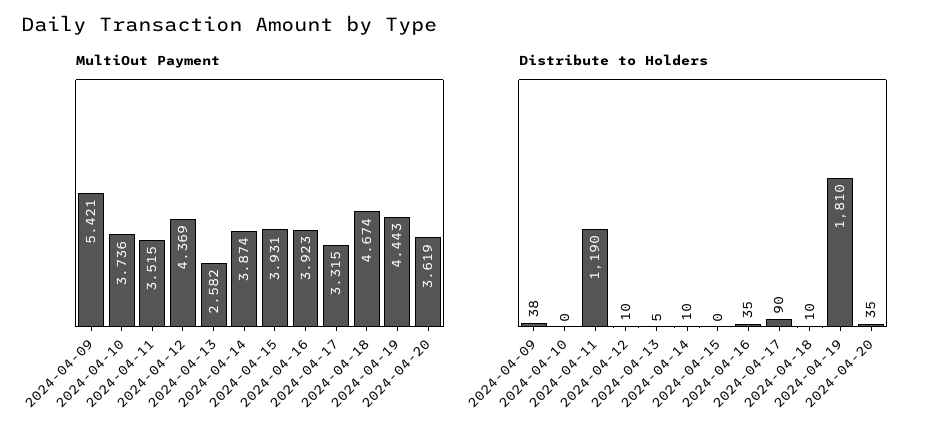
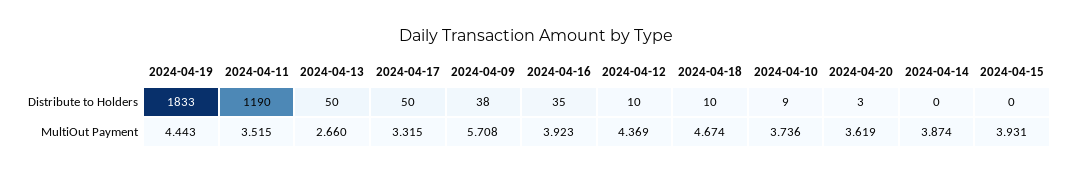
  {
    "MultiOut Payment": {
-     "2024-04-09": 5.421,
+     "2024-04-09": 5.708,
      "2024-04-10": 3.736,
      "2024-04-11": 3.515,
      "2024-04-12": 4.369,
-     "2024-04-13": 2.582,
+     "2024-04-13": 2.66,
      "2024-04-14": 3.874,
      "2024-04-15": 3.931,
      "2024-04-16": 3.923,
      "2024-04-17": 3.315,
      "2024-04-18": 4.674,
      "2024-04-19": 4.443,
      "2024-04-20": 3.619
    },
    "Distribute to Holders": {
      "2024-04-09": 38,
-     "2024-04-10": 0,
+     "2024-04-10": 9,
      "2024-04-11": 1190,
      "2024-04-12": 10,
-     "2024-04-13": 5,
+     "2024-04-13": 50,
-     "2024-04-14": 10,
+     "2024-04-14": 0,
      "2024-04-15": 0,
      "2024-04-16": 35,
-     "2024-04-17": 90,
+     "2024-04-17": 50,
      "2024-04-18": 10,
-     "2024-04-19": 1810,
+     "2024-04-19": 1833,
-     "2024-04-20": 35
+     "2024-04-20": 3
    }
  }

